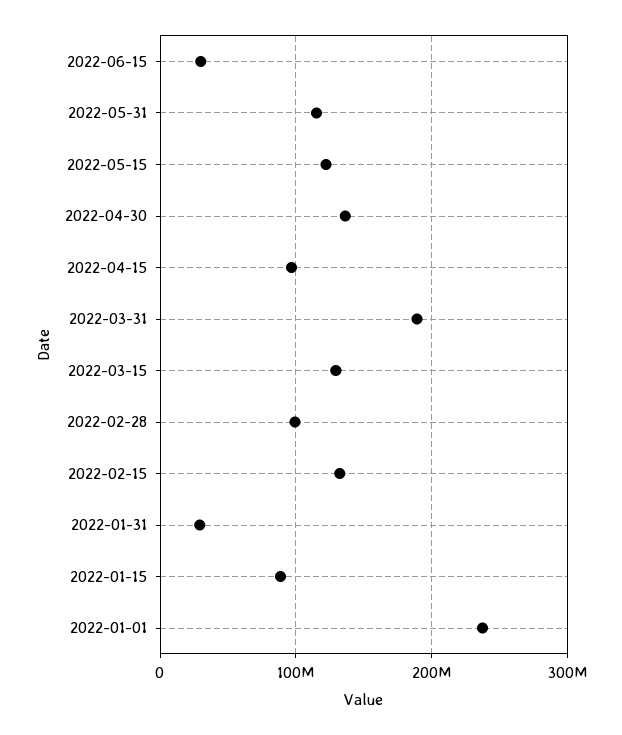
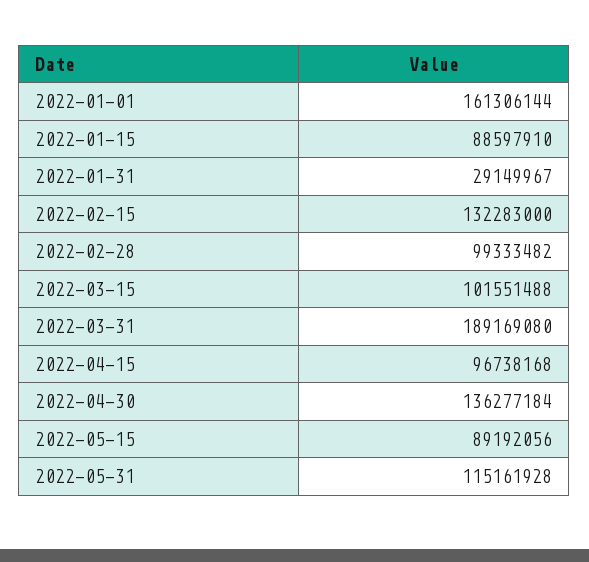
  {
-   "2022-06-15": 30000000,
    "2022-05-31": 115161928,
-   "2022-05-15": 120000000,
+   "2022-05-15": 89192056,
    "2022-04-30": 136277184,
    "2022-04-15": 96738168,
    "2022-03-31": 189169080,
-   "2022-03-15": 130000000,
+   "2022-03-15": 101551488,
    "2022-02-28": 99333482,
    "2022-02-15": 132283000,
    "2022-01-31": 29149967,
    "2022-01-15": 88597910,
-   "2022-01-01": 240000000
+   "2022-01-01": 161306144
  }

